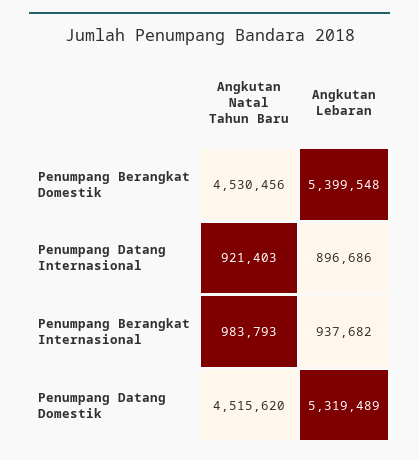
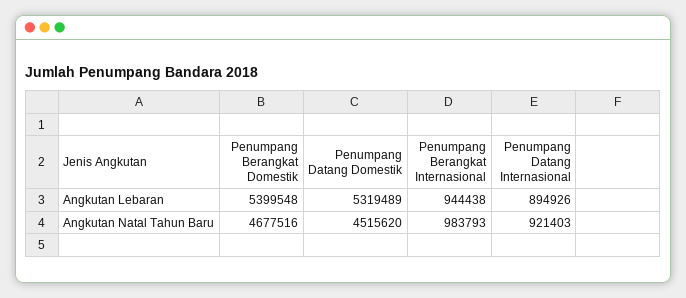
  {
    "Angkutan Natal Tahun Baru": {
-     "Penumpang Berangkat Domestik": 4530456,
+     "Penumpang Berangkat Domestik": 4677516,
      "Penumpang Datang Internasional": 921403,
      "Penumpang Berangkat Internasional": 983793,
      "Penumpang Datang Domestik": 4515620
    },
    "Angkutan Lebaran": {
      "Penumpang Berangkat Domestik": 5399548,
-     "Penumpang Datang Internasional": 896686,
+     "Penumpang Datang Internasional": 894926,
-     "Penumpang Berangkat Internasional": 937682,
+     "Penumpang Berangkat Internasional": 944438,
      "Penumpang Datang Domestik": 5319489
    }
  }

